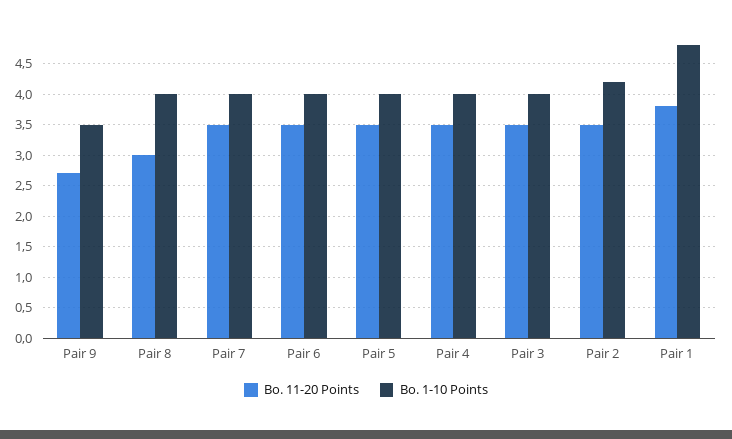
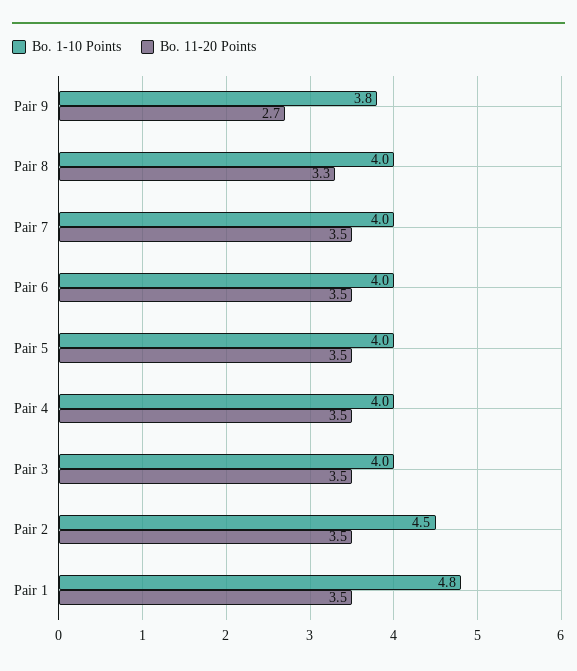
  {
    "Bo. 11-20 Points": {
      "Pair 9": 2.7,
-     "Pair 8": 3,
+     "Pair 8": 3.3,
      "Pair 7": 3.5,
      "Pair 6": 3.5,
      "Pair 5": 3.5,
      "Pair 4": 3.5,
      "Pair 3": 3.5,
      "Pair 2": 3.5,
-     "Pair 1": 3.8
+     "Pair 1": 3.5
    },
    "Bo. 1-10 Points": {
-     "Pair 9": 3.5,
+     "Pair 9": 3.8,
      "Pair 8": 4,
      "Pair 7": 4,
      "Pair 6": 4,
      "Pair 5": 4,
      "Pair 4": 4,
      "Pair 3": 4,
-     "Pair 2": 4.2,
+     "Pair 2": 4.5,
      "Pair 1": 4.8
    }
  }

